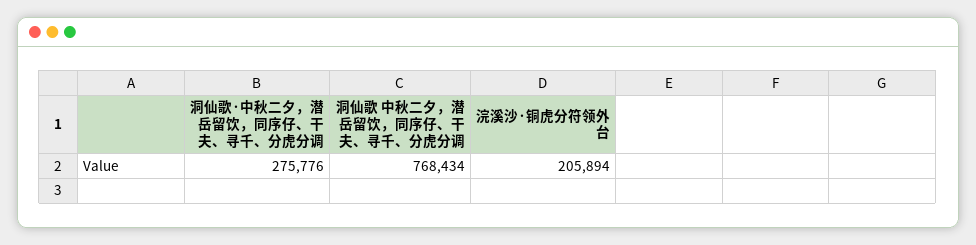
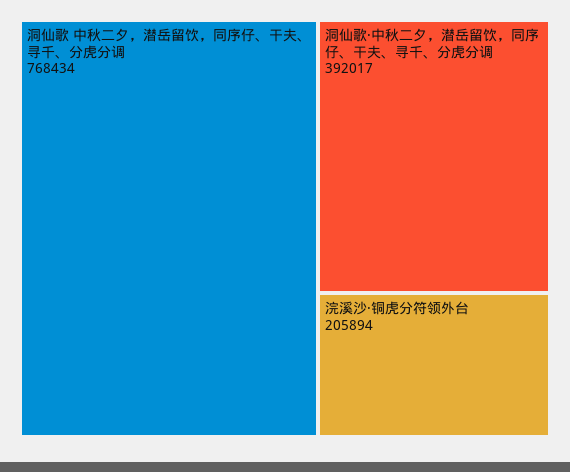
  {
-   "洞仙歌·中秋二夕，潜岳留饮，同序仔、干夫、寻千、分虎分调": 275776,
+   "洞仙歌·中秋二夕，潜岳留饮，同序仔、干夫、寻千、分虎分调": 392017,
    "洞仙歌 中秋二夕，潜岳留饮，同序仔、干夫、寻千、分虎分调": 768434,
    "浣溪沙·铜虎分符领外台": 205894
  }

